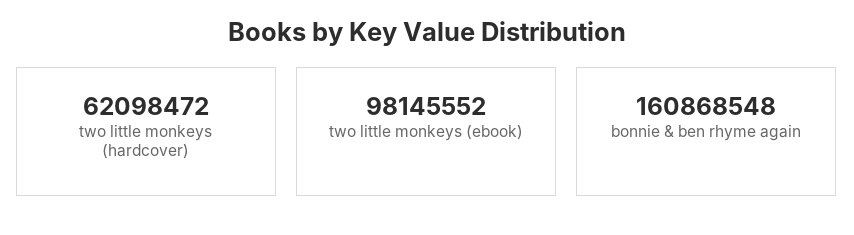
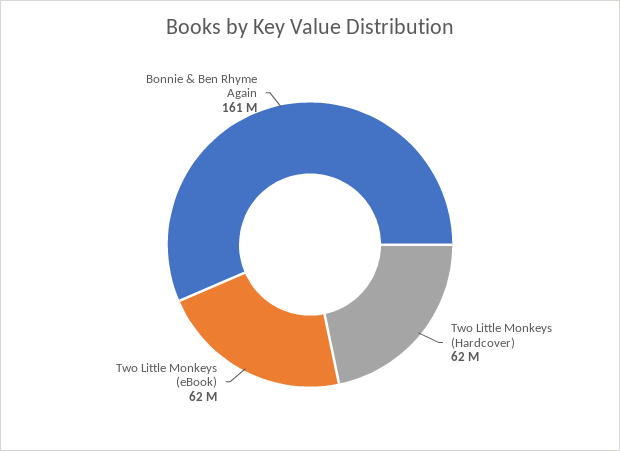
  {
    "two little monkeys (hardcover)": 62098472,
-   "two little monkeys (ebook)": 98145552,
+   "two little monkeys (ebook)": 62000000,
    "bonnie & ben rhyme again": 160868548
  }

